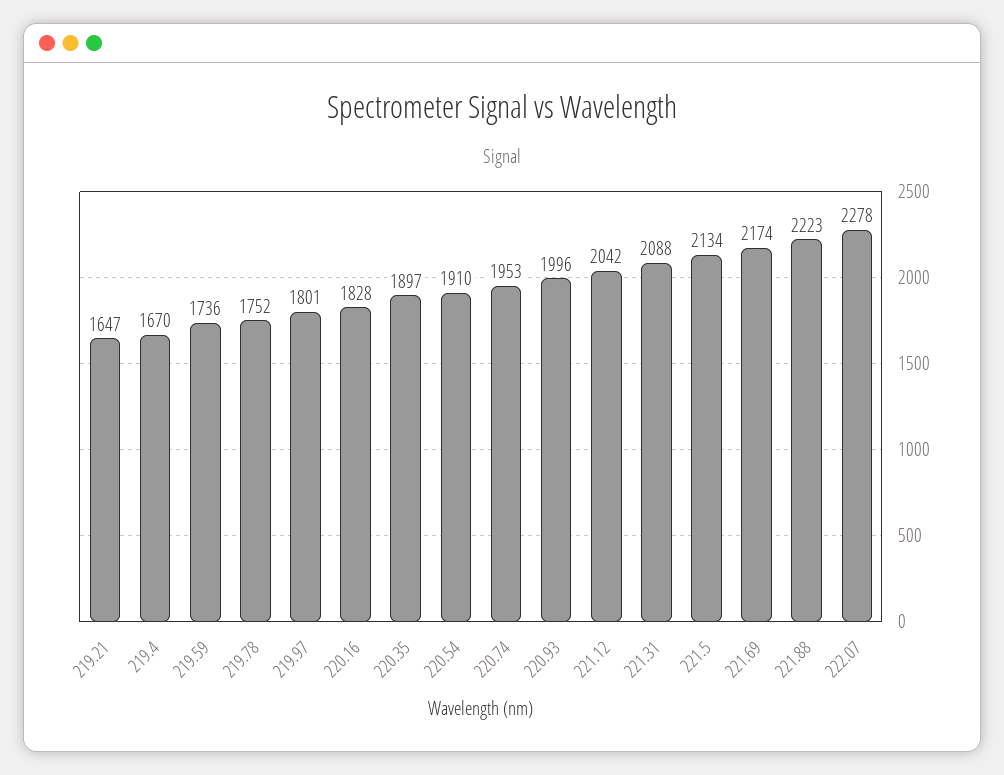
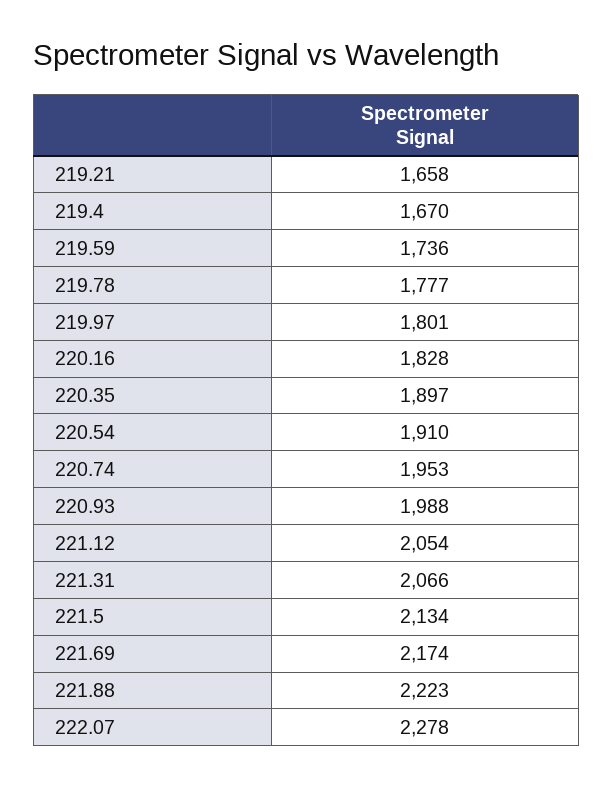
  {
-   "219.21": 1647,
+   "219.21": 1658,
    "219.4": 1670,
    "219.59": 1736,
-   "219.78": 1752,
+   "219.78": 1777,
    "219.97": 1801,
    "220.16": 1828,
    "220.35": 1897,
    "220.54": 1910,
    "220.74": 1953,
-   "220.93": 1996,
+   "220.93": 1988,
-   "221.12": 2042,
+   "221.12": 2054,
-   "221.31": 2088,
+   "221.31": 2066,
    "221.5": 2134,
    "221.69": 2174,
    "221.88": 2223,
    "222.07": 2278
  }

